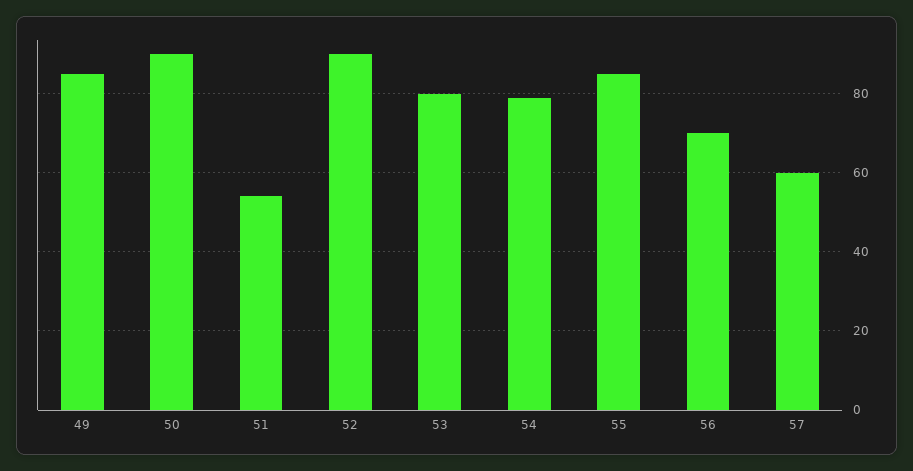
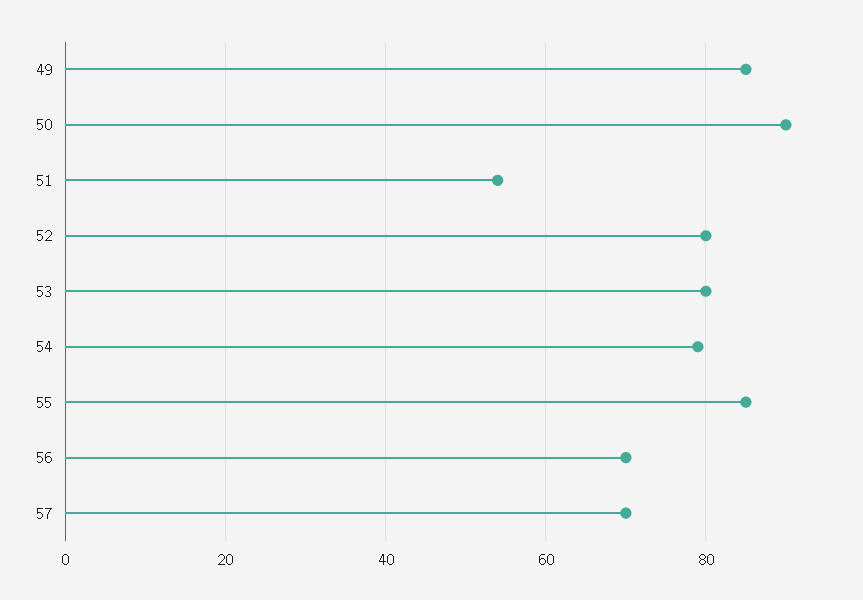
  {
    "49": 85,
    "50": 90,
    "51": 55,
-   "52": 90,
+   "52": 80,
    "53": 80,
    "54": 80,
    "55": 85,
    "56": 70,
-   "57": 60
+   "57": 70
  }

